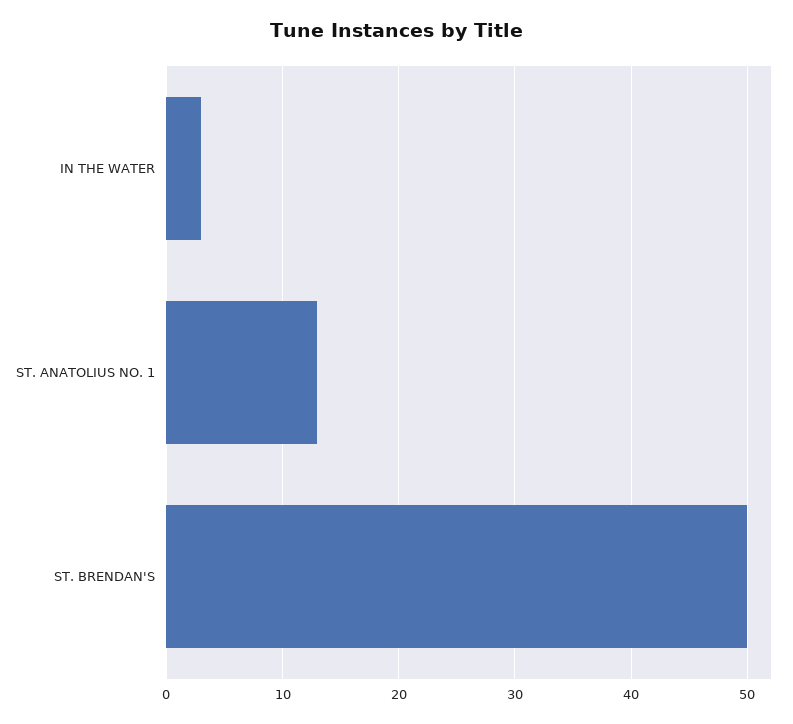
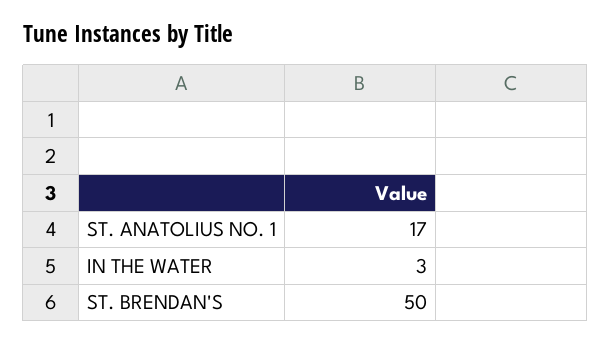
  {
    "IN THE WATER": 3,
-   "ST. ANATOLIUS NO. 1": 13,
+   "ST. ANATOLIUS NO. 1": 17,
    "ST. BRENDAN'S": 50
  }

